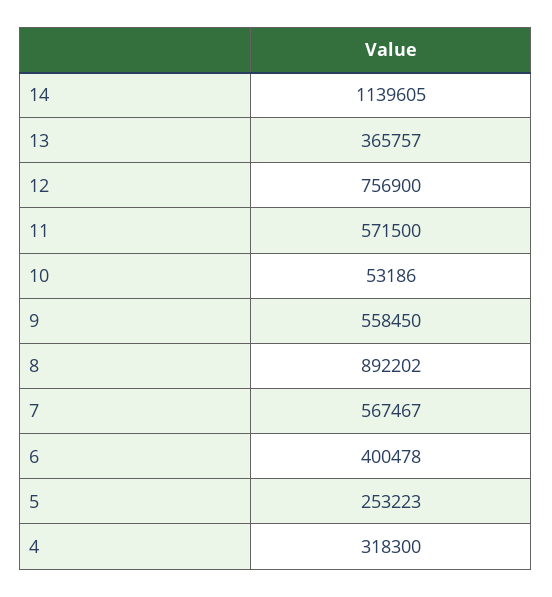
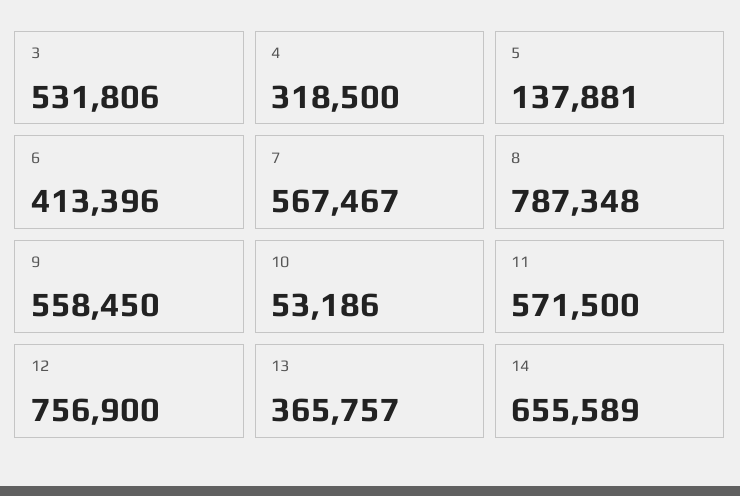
  {
-   "14": 1139605,
+   "14": 655589,
    "13": 365757,
    "12": 756900,
    "11": 571500,
    "10": 53186,
    "9": 558450,
-   "8": 892202,
+   "8": 787348,
    "7": 567467,
-   "6": 400478,
+   "6": 413396,
-   "5": 253223,
+   "5": 137881,
-   "4": 318300
+   "4": 318500,
+   "3": 531806
  }

